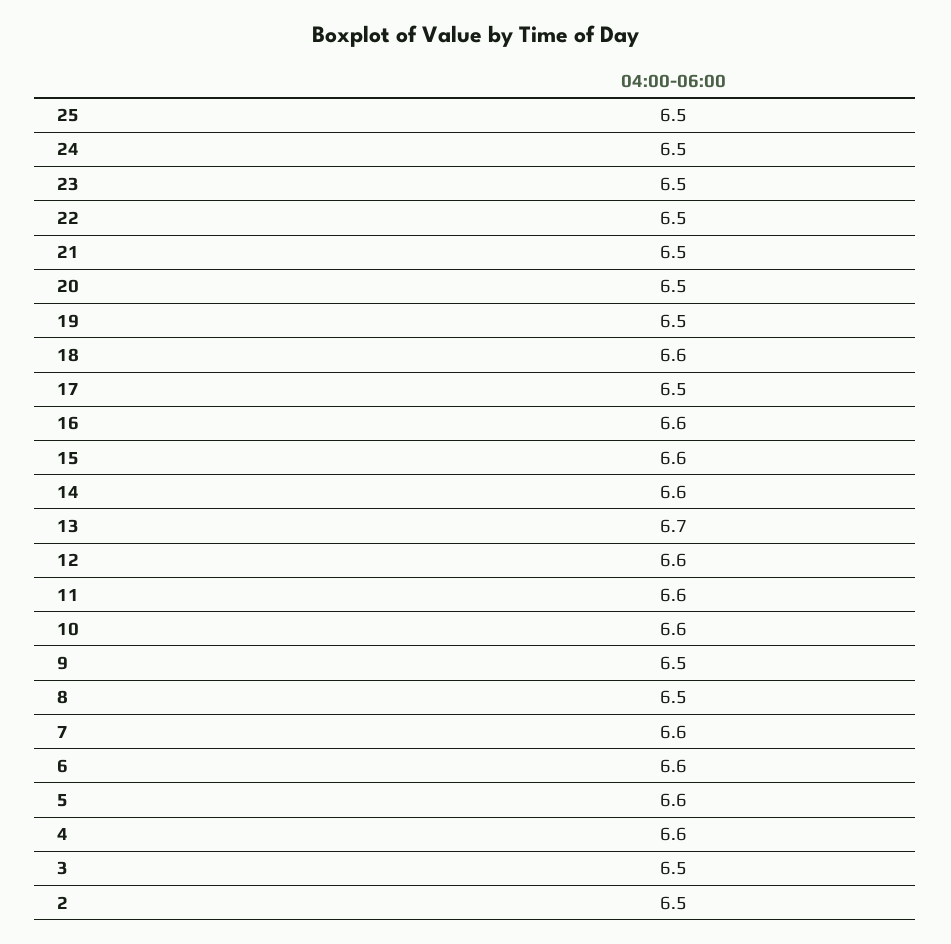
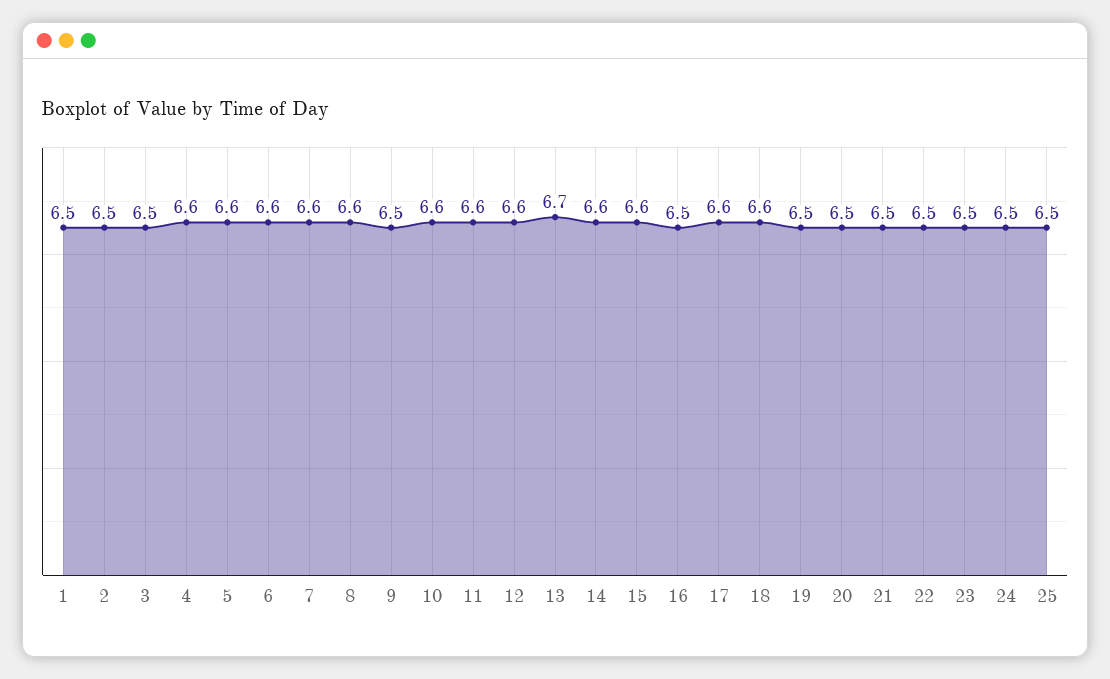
  {
    "25": 6.5,
    "24": 6.5,
    "23": 6.5,
    "22": 6.5,
    "21": 6.5,
    "20": 6.5,
    "19": 6.5,
    "18": 6.6,
-   "17": 6.5,
+   "17": 6.6,
-   "16": 6.6,
+   "16": 6.5,
    "15": 6.6,
    "14": 6.6,
    "13": 6.7,
    "12": 6.6,
    "11": 6.6,
    "10": 6.6,
    "9": 6.5,
-   "8": 6.5,
+   "8": 6.6,
    "7": 6.6,
    "6": 6.6,
    "5": 6.6,
    "4": 6.6,
    "3": 6.5,
-   "2": 6.5
+   "2": 6.5,
+   "1": 6.5
  }

